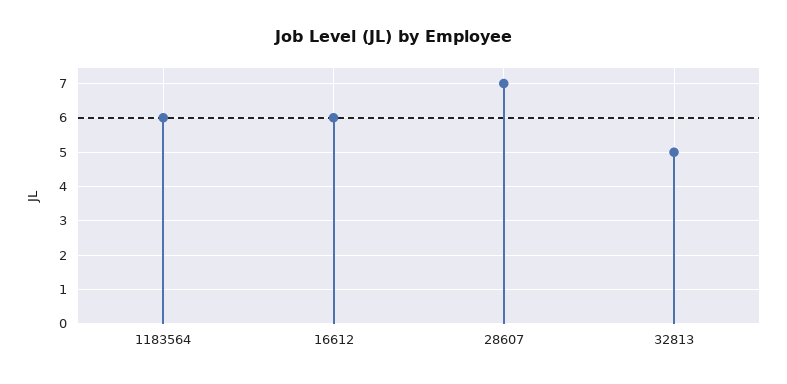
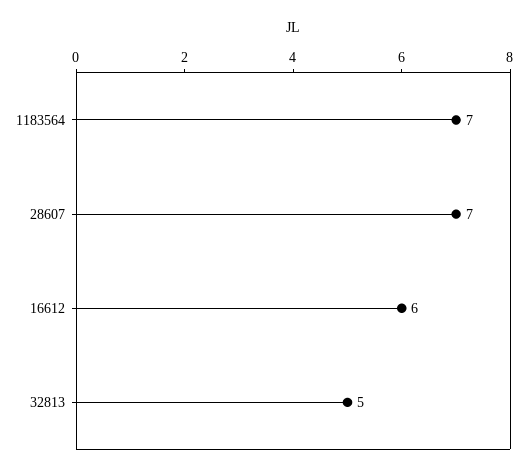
  {
-   "1183564": 6,
+   "1183564": 7,
    "16612": 6,
    "28607": 7,
    "32813": 5
  }

